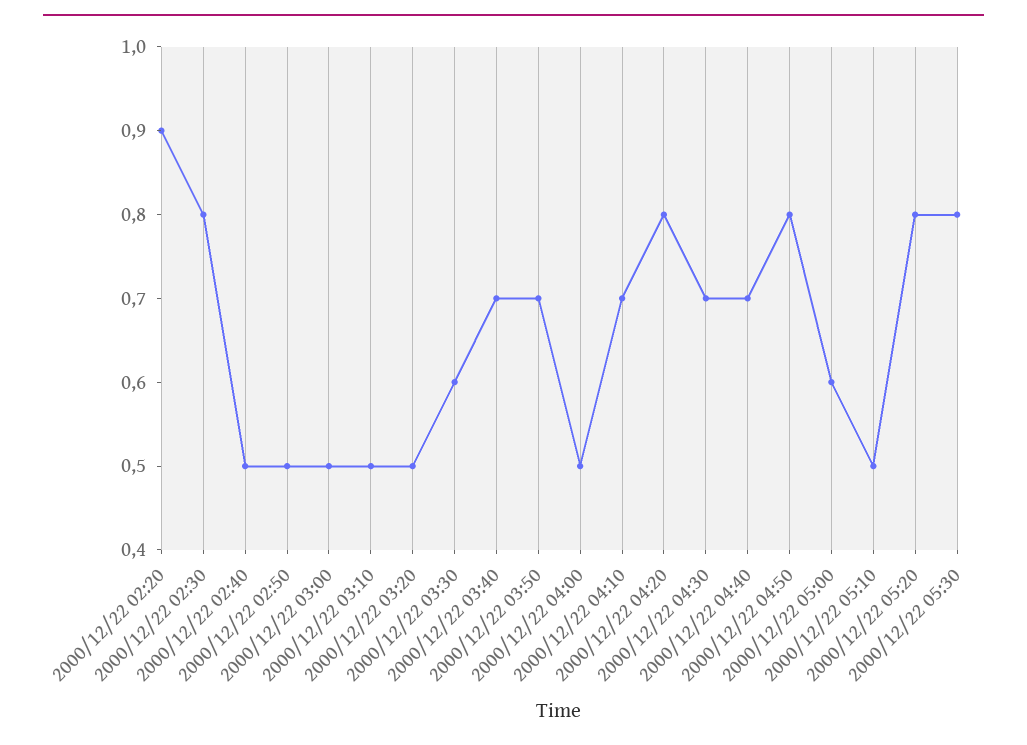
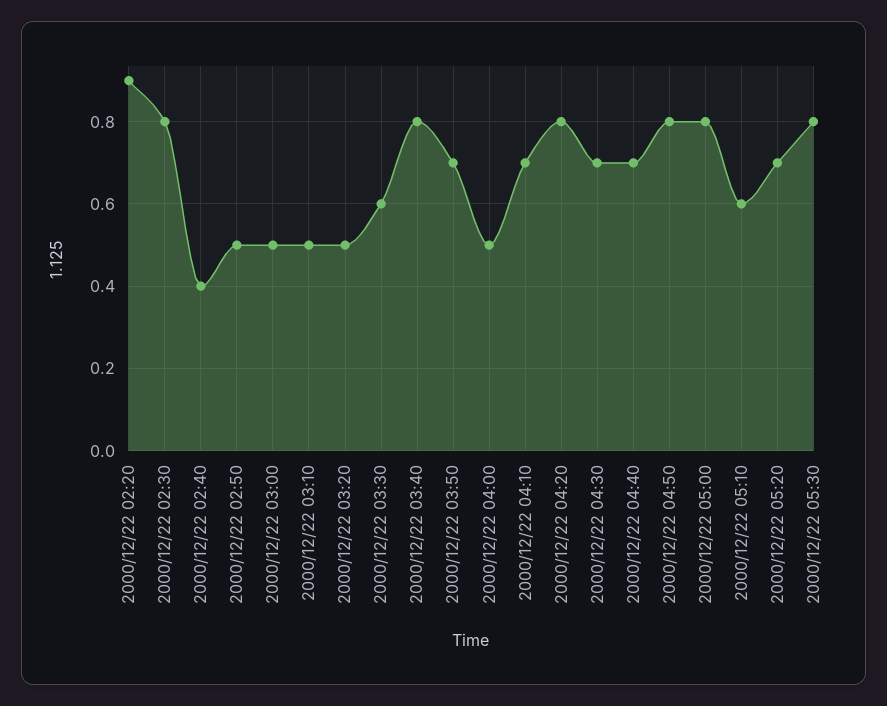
  {
    "2000/12/22 02:20": 0.9,
    "2000/12/22 02:30": 0.8,
-   "2000/12/22 02:40": 0.5,
+   "2000/12/22 02:40": 0.4,
    "2000/12/22 02:50": 0.5,
    "2000/12/22 03:00": 0.5,
    "2000/12/22 03:10": 0.5,
    "2000/12/22 03:20": 0.5,
    "2000/12/22 03:30": 0.6,
-   "2000/12/22 03:40": 0.7,
+   "2000/12/22 03:40": 0.8,
    "2000/12/22 03:50": 0.7,
    "2000/12/22 04:00": 0.5,
    "2000/12/22 04:10": 0.7,
    "2000/12/22 04:20": 0.8,
    "2000/12/22 04:30": 0.7,
    "2000/12/22 04:40": 0.7,
    "2000/12/22 04:50": 0.8,
-   "2000/12/22 05:00": 0.6,
+   "2000/12/22 05:00": 0.8,
-   "2000/12/22 05:10": 0.5,
+   "2000/12/22 05:10": 0.6,
-   "2000/12/22 05:20": 0.8,
+   "2000/12/22 05:20": 0.7,
    "2000/12/22 05:30": 0.8
  }

